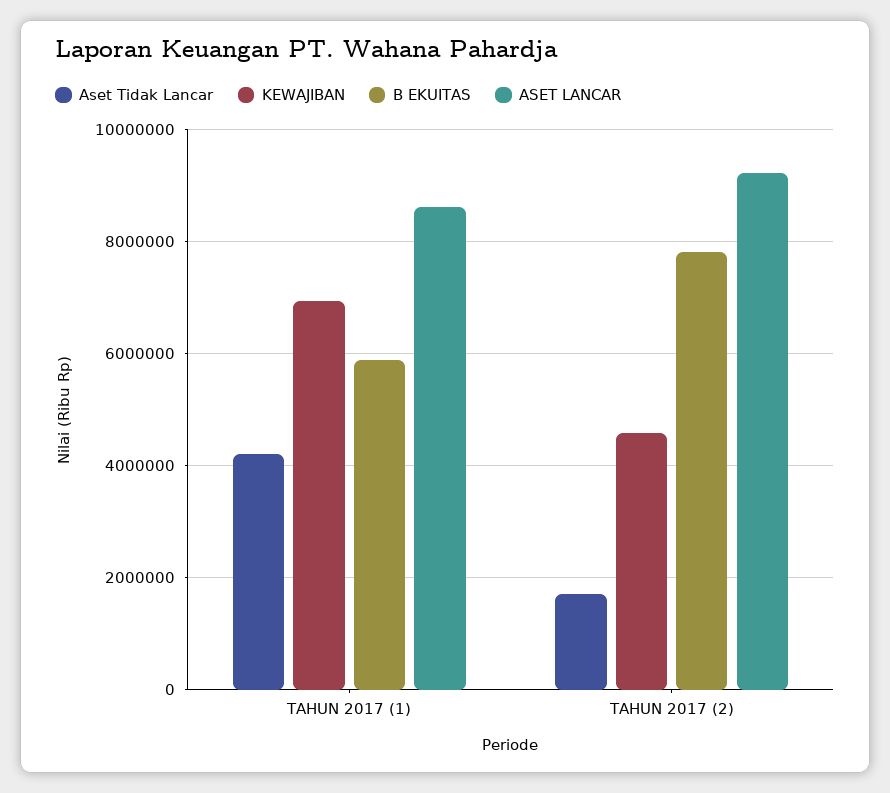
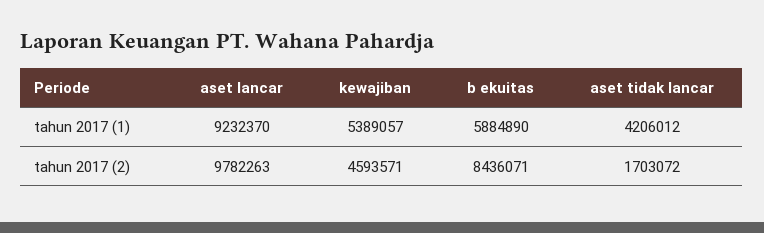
  {
    "Aset Tidak Lancar": {
      "TAHUN 2017 (1)": 4206012,
      "TAHUN 2017 (2)": 1703072
    },
    "KEWAJIBAN": {
-     "TAHUN 2017 (1)": 7000000,
+     "TAHUN 2017 (1)": 5389057,
      "TAHUN 2017 (2)": 4593571
    },
    "B EKUITAS": {
      "TAHUN 2017 (1)": 5884890,
-     "TAHUN 2017 (2)": 7800000
+     "TAHUN 2017 (2)": 8436071
    },
    "ASET LANCAR": {
-     "TAHUN 2017 (1)": 8600000,
+     "TAHUN 2017 (1)": 9232370,
-     "TAHUN 2017 (2)": 9200000
+     "TAHUN 2017 (2)": 9782263
    }
  }

